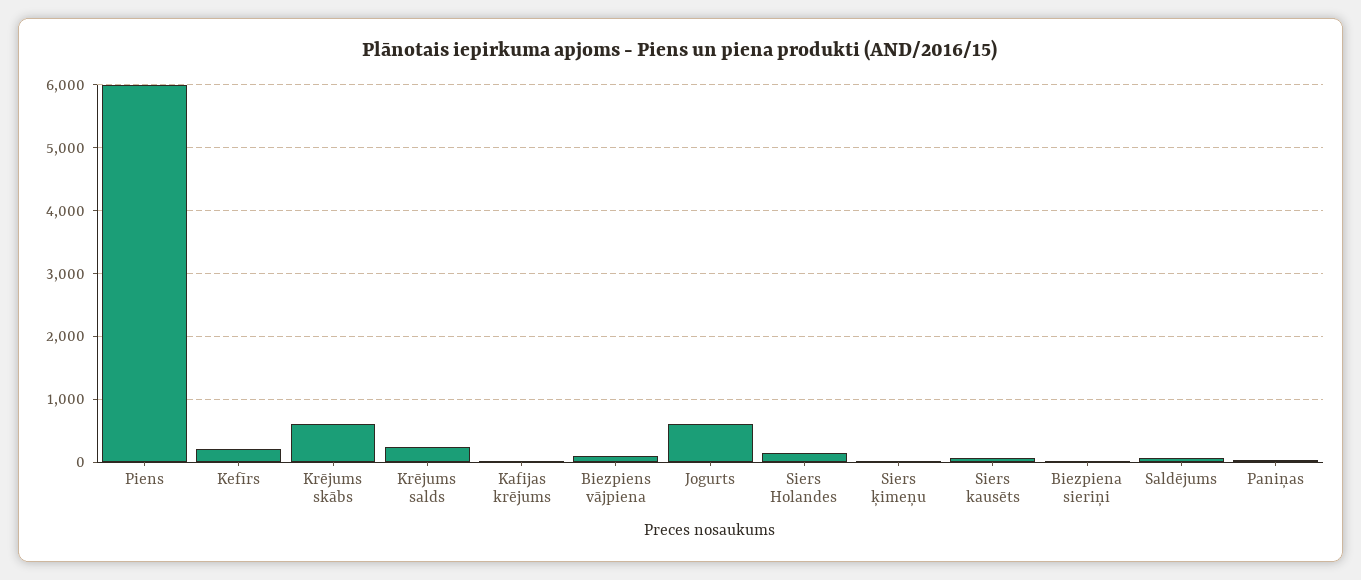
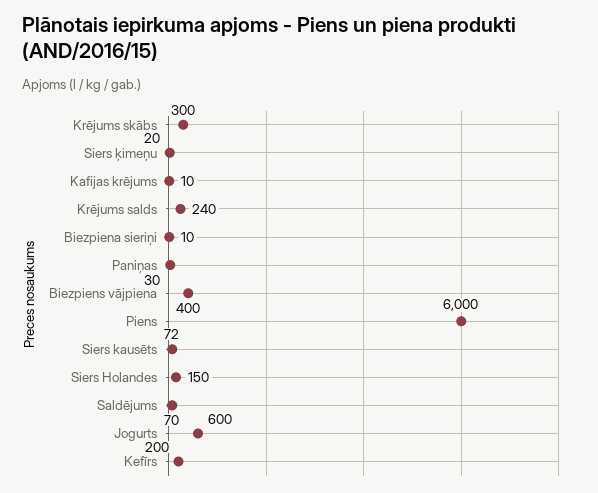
  {
    "Piens": 6000,
    "Kefīrs": 200,
-   "Krējums skābs": 600,
+   "Krējums skābs": 300,
    "Krējums salds": 240,
    "Kafijas krējums": 10,
-   "Biezpiens vājpiena": 100,
+   "Biezpiens vājpiena": 400,
    "Jogurts": 600,
    "Siers Holandes": 150,
    "Siers ķimeņu": 20,
    "Siers kausēts": 72,
    "Biezpiena sieriņi": 10,
    "Saldējums": 70,
    "Paniņas": 30
  }

